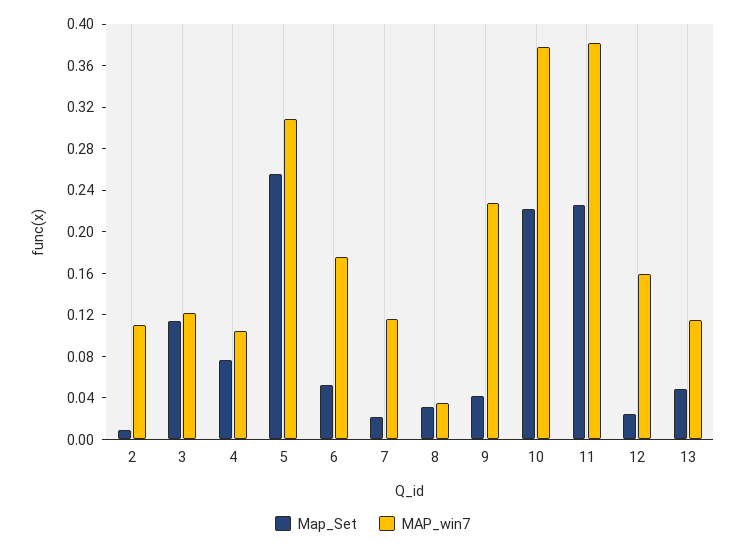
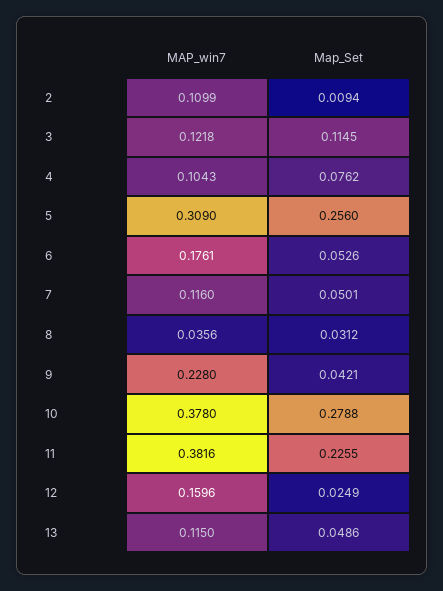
  {
    "Map_Set": {
      "2": 0.0094,
      "3": 0.1145,
      "4": 0.0762,
      "5": 0.256,
      "6": 0.0526,
-     "7": 0.02,
+     "7": 0.0501,
      "8": 0.0312,
      "9": 0.0421,
-     "10": 0.22,
+     "10": 0.2788,
      "11": 0.2255,
      "12": 0.0249,
      "13": 0.0486
    },
    "MAP_win7": {
      "2": 0.1099,
      "3": 0.1218,
      "4": 0.1043,
      "5": 0.309,
      "6": 0.1761,
      "7": 0.116,
      "8": 0.0356,
      "9": 0.228,
      "10": 0.378,
      "11": 0.3816,
      "12": 0.1596,
      "13": 0.115
    }
  }

